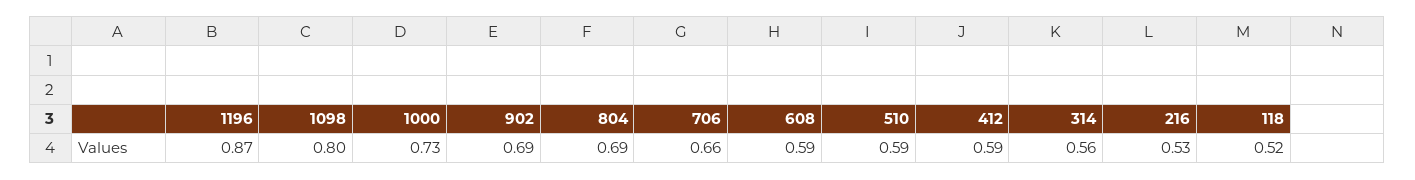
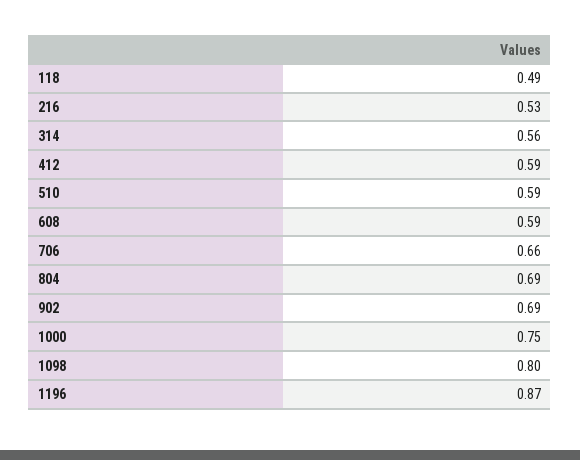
  {
    "1196": 0.87,
    "1098": 0.8,
-   "1000": 0.73,
+   "1000": 0.75,
    "902": 0.69,
    "804": 0.69,
    "706": 0.66,
    "608": 0.59,
    "510": 0.59,
    "412": 0.59,
    "314": 0.56,
    "216": 0.53,
-   "118": 0.52
+   "118": 0.49
  }

